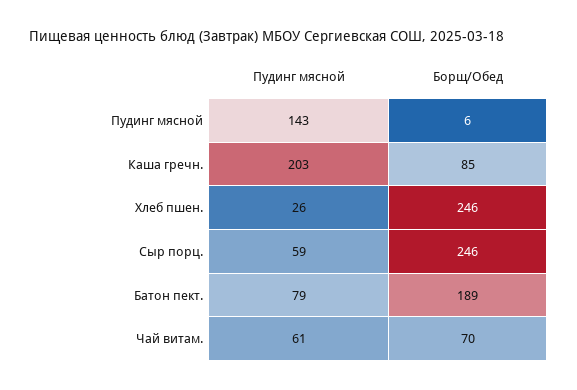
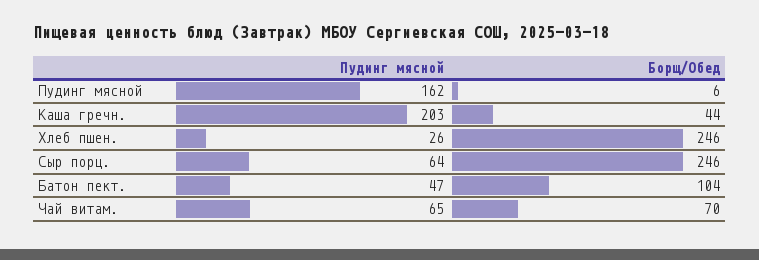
  {
    "Пудинг мясной": {
-     "Пудинг мясной": 143,
+     "Пудинг мясной": 162,
      "Каша гречн.": 203,
      "Хлеб пшен.": 26,
-     "Сыр порц.": 59,
+     "Сыр порц.": 64,
-     "Батон пект.": 79,
+     "Батон пект.": 47,
-     "Чай витам.": 61
+     "Чай витам.": 65
    },
    "Борщ/Обед": {
      "Пудинг мясной": 6,
-     "Каша гречн.": 85,
+     "Каша гречн.": 44,
      "Хлеб пшен.": 246,
      "Сыр порц.": 246,
-     "Батон пект.": 189,
+     "Батон пект.": 104,
      "Чай витам.": 70
    }
  }

